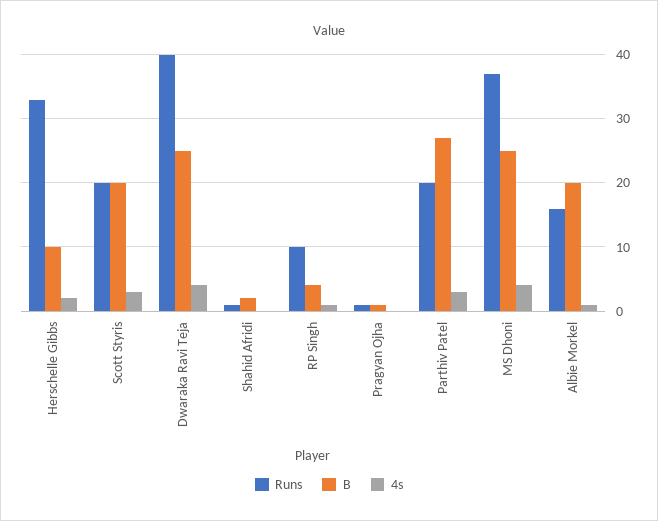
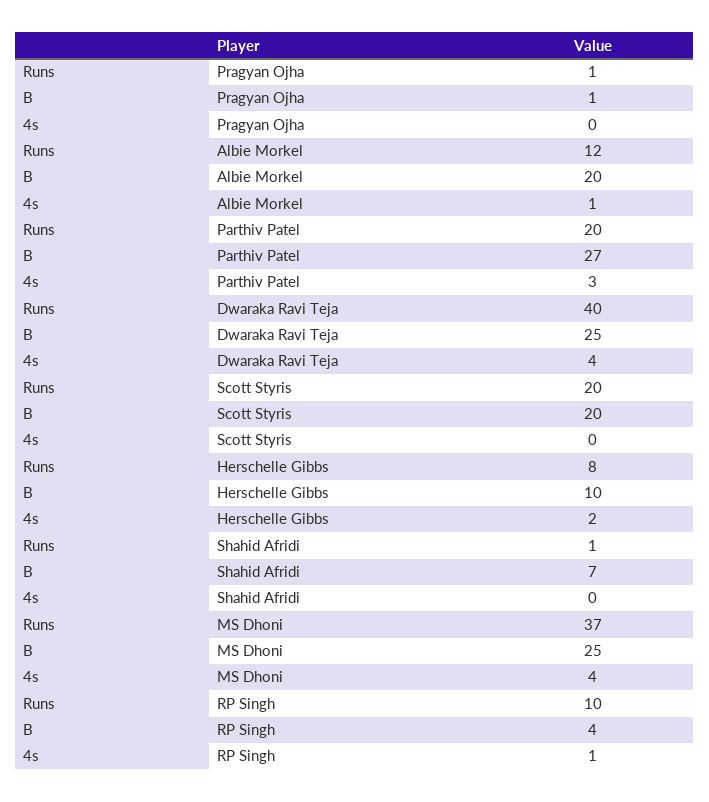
  {
    "Runs": {
-     "Herschelle Gibbs": 33,
+     "Herschelle Gibbs": 8,
      "Scott Styris": 20,
      "Dwaraka Ravi Teja": 40,
      "Shahid Afridi": 1,
      "RP Singh": 10,
      "Pragyan Ojha": 1,
      "Parthiv Patel": 20,
      "MS Dhoni": 37,
-     "Albie Morkel": 16
+     "Albie Morkel": 12
    },
    "B": {
      "Herschelle Gibbs": 10,
      "Scott Styris": 20,
      "Dwaraka Ravi Teja": 25,
-     "Shahid Afridi": 2,
+     "Shahid Afridi": 7,
      "RP Singh": 4,
      "Pragyan Ojha": 1,
      "Parthiv Patel": 27,
      "MS Dhoni": 25,
      "Albie Morkel": 20
    },
    "4s": {
      "Herschelle Gibbs": 2,
-     "Scott Styris": 3,
+     "Scott Styris": 0,
      "Dwaraka Ravi Teja": 4,
      "Shahid Afridi": 0,
      "RP Singh": 1,
      "Pragyan Ojha": 0,
      "Parthiv Patel": 3,
      "MS Dhoni": 4,
      "Albie Morkel": 1
    }
  }

